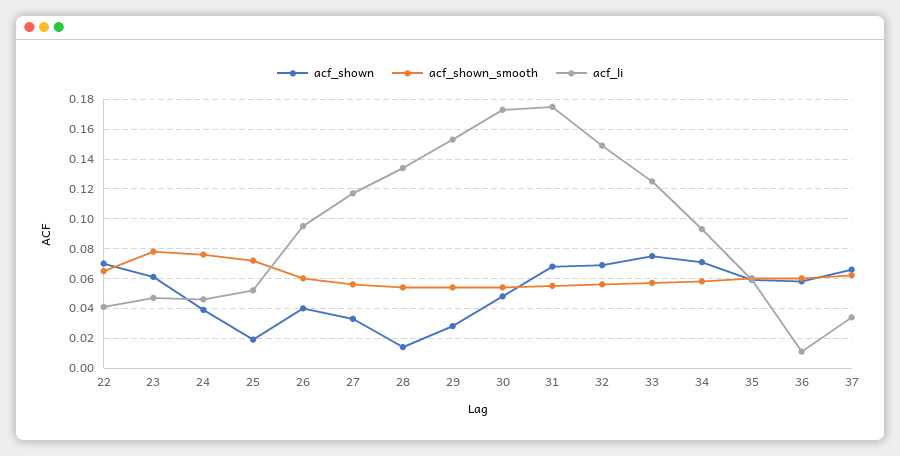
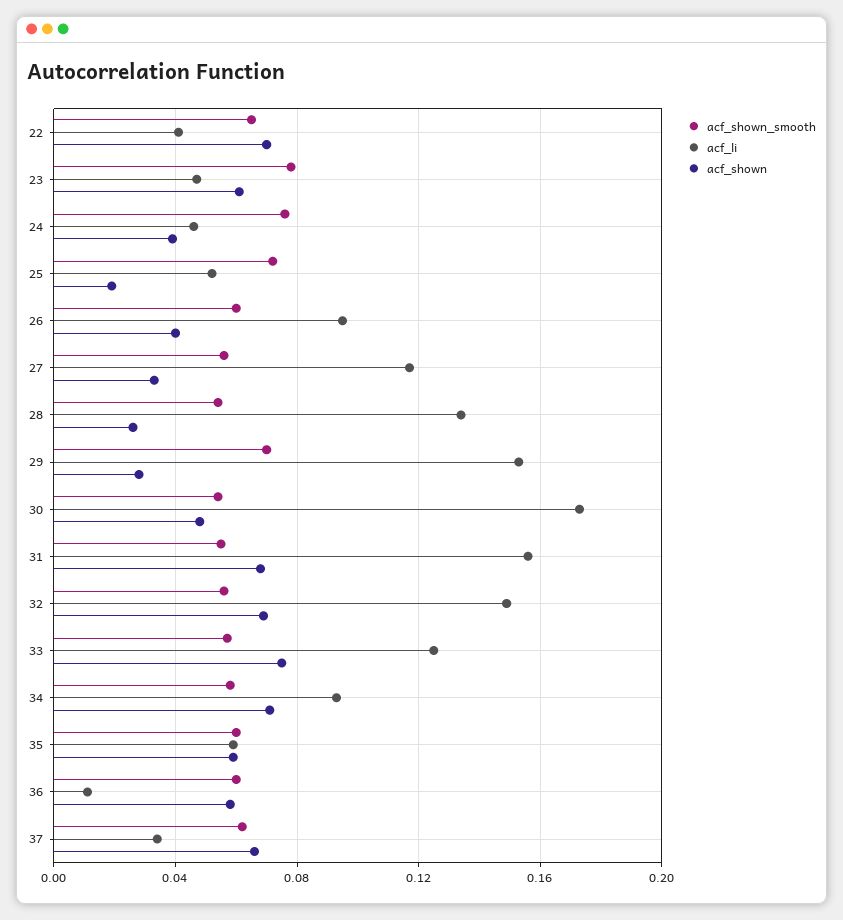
  {
    "acf_shown": {
      "22": 0.07,
      "23": 0.06,
      "24": 0.04,
      "25": 0.02,
      "26": 0.04,
      "27": 0.035,
-     "28": 0.015,
+     "28": 0.025,
      "29": 0.03,
      "30": 0.05,
      "31": 0.07,
      "32": 0.07,
      "33": 0.075,
      "34": 0.07,
      "35": 0.06,
      "36": 0.06,
      "37": 0.065
    },
    "acf_shown_smooth": {
      "22": 0.065,
      "23": 0.08,
      "24": 0.075,
      "25": 0.07,
      "26": 0.06,
      "27": 0.055,
      "28": 0.055,
-     "29": 0.055,
+     "29": 0.07,
      "30": 0.055,
      "31": 0.055,
      "32": 0.055,
      "33": 0.055,
      "34": 0.06,
      "35": 0.06,
      "36": 0.06,
      "37": 0.06
    },
    "acf_li": {
      "22": 0.04,
      "23": 0.045,
      "24": 0.045,
      "25": 0.05,
      "26": 0.095,
      "27": 0.115,
      "28": 0.135,
      "29": 0.155,
      "30": 0.175,
-     "31": 0.175,
+     "31": 0.155,
      "32": 0.15,
      "33": 0.125,
      "34": 0.095,
      "35": 0.06,
      "36": 0.01,
      "37": 0.035
    }
  }

